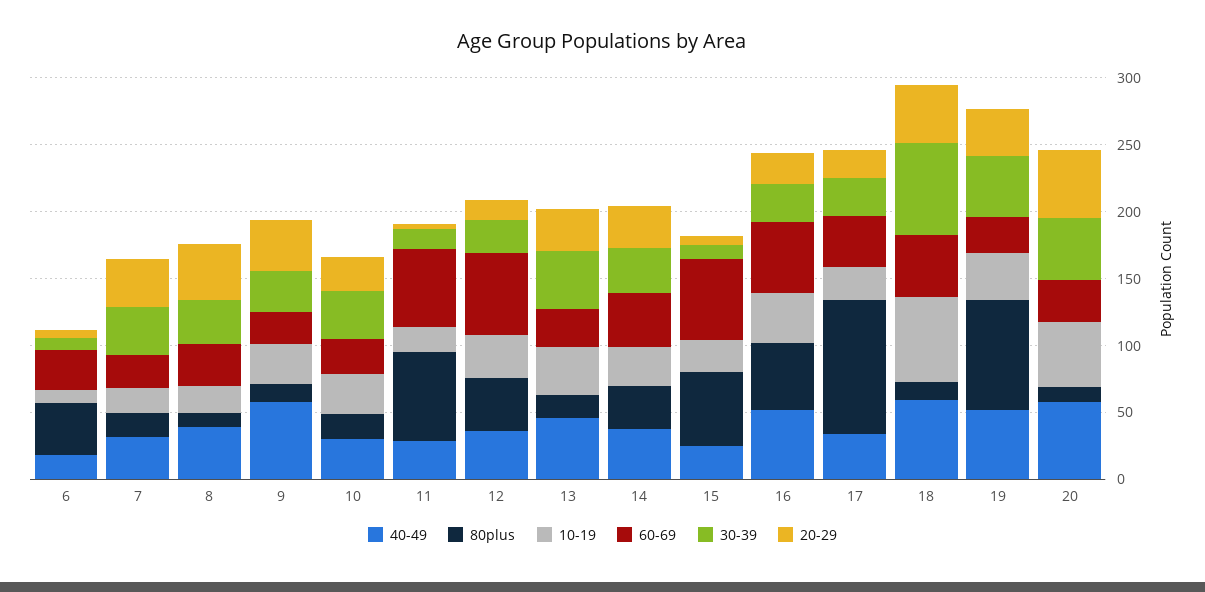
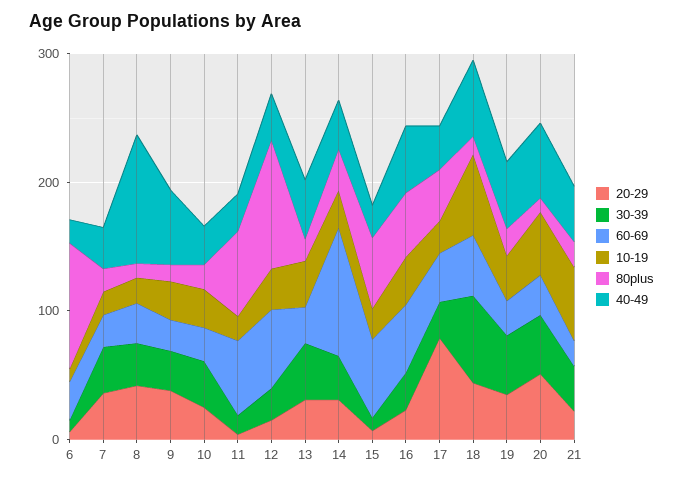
  {
    "40-49": {
      "6": 20,
      "7": 30,
-     "8": 40,
+     "8": 100,
      "9": 60,
      "10": 30,
      "11": 30,
      "12": 40,
      "13": 50,
      "14": 40,
      "15": 30,
      "16": 50,
      "17": 30,
      "18": 60,
      "19": 50,
-     "20": 60
+     "20": 60,
+     "21": 40
    },
    "80plus": {
-     "6": 40,
+     "6": 100,
      "7": 20,
      "8": 10,
      "9": 10,
      "10": 20,
      "11": 70,
-     "12": 40,
+     "12": 100,
      "13": 20,
      "14": 30,
      "15": 60,
      "16": 50,
-     "17": 100,
+     "17": 40,
      "18": 10,
-     "19": 80,
+     "19": 20,
-     "20": 10
+     "20": 10,
+     "21": 20
    },
    "10-19": {
      "6": 10,
      "7": 20,
      "8": 20,
      "9": 30,
      "10": 30,
      "11": 20,
      "12": 30,
      "13": 40,
      "14": 30,
      "15": 20,
      "16": 40,
      "17": 30,
      "18": 60,
      "19": 40,
-     "20": 50
+     "20": 50,
+     "21": 60
    },
    "60-69": {
      "6": 30,
      "7": 30,
      "8": 30,
      "9": 20,
      "10": 30,
      "11": 60,
      "12": 60,
      "13": 30,
-     "14": 40,
+     "14": 100,
      "15": 60,
      "16": 50,
      "17": 40,
      "18": 50,
      "19": 30,
-     "20": 30
+     "20": 30,
+     "21": 20
    },
    "30-39": {
      "6": 10,
      "7": 40,
      "8": 30,
      "9": 30,
      "10": 40,
      "11": 20,
      "12": 30,
      "13": 40,
      "14": 30,
      "15": 10,
      "16": 30,
      "17": 30,
      "18": 70,
      "19": 50,
-     "20": 50
+     "20": 50,
+     "21": 40
    },
    "20-29": {
      "6": 10,
      "7": 40,
      "8": 40,
      "9": 40,
      "10": 30,
      "11": 0,
      "12": 20,
      "13": 30,
      "14": 30,
      "15": 10,
      "16": 20,
-     "17": 20,
+     "17": 80,
      "18": 40,
      "19": 40,
-     "20": 50
+     "20": 50,
+     "21": 20
    }
  }

